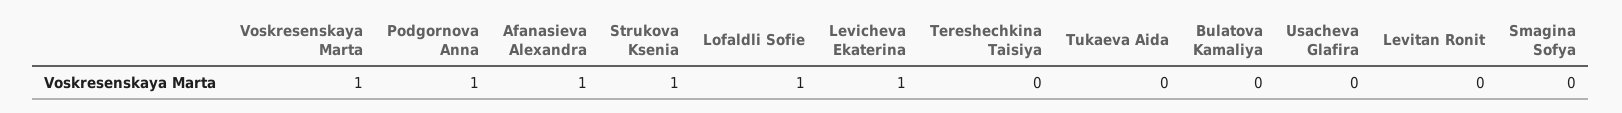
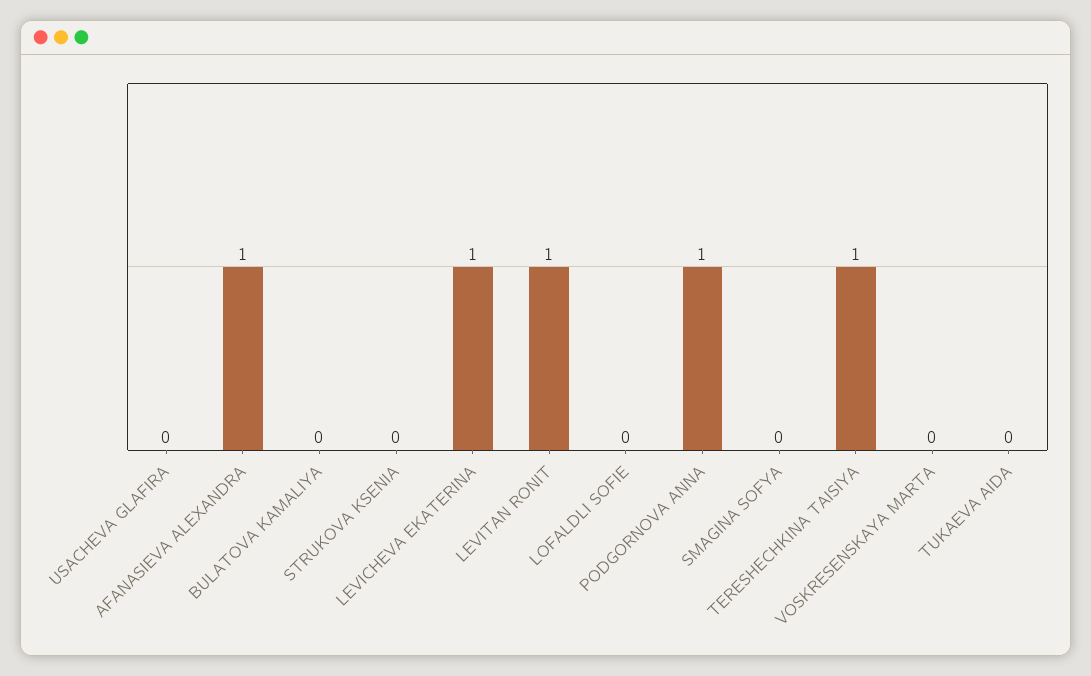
  {
-   "Voskresenskaya Marta": 1,
+   "Voskresenskaya Marta": 0,
    "Podgornova Anna": 1,
    "Afanasieva Alexandra": 1,
-   "Strukova Ksenia": 1,
+   "Strukova Ksenia": 0,
-   "Lofaldli Sofie": 1,
+   "Lofaldli Sofie": 0,
    "Levicheva Ekaterina": 1,
-   "Tereshechkina Taisiya": 0,
+   "Tereshechkina Taisiya": 1,
    "Tukaeva Aida": 0,
    "Bulatova Kamaliya": 0,
    "Usacheva Glafira": 0,
-   "Levitan Ronit": 0,
+   "Levitan Ronit": 1,
    "Smagina Sofya": 0
  }

